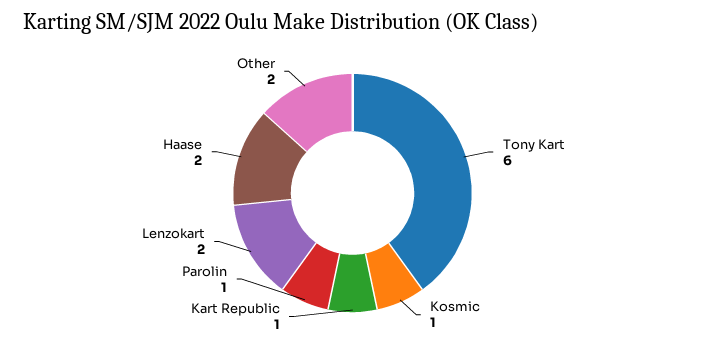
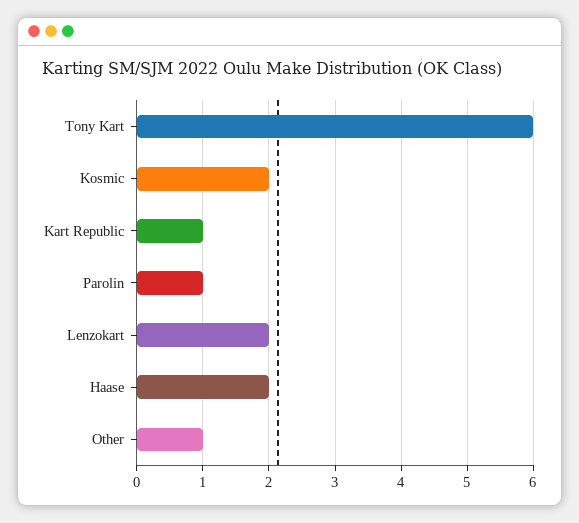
  {
    "Tony Kart": 6,
-   "Kosmic": 1,
+   "Kosmic": 2,
    "Kart Republic": 1,
    "Parolin": 1,
    "Lenzokart": 2,
    "Haase": 2,
-   "Other": 2
+   "Other": 1
  }

